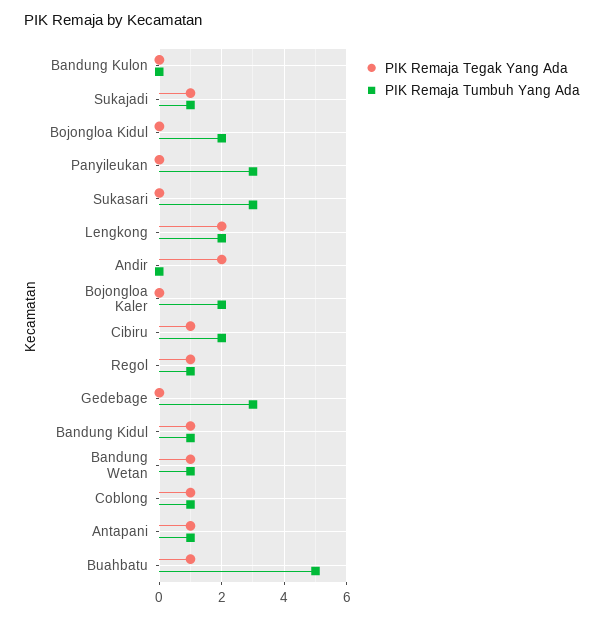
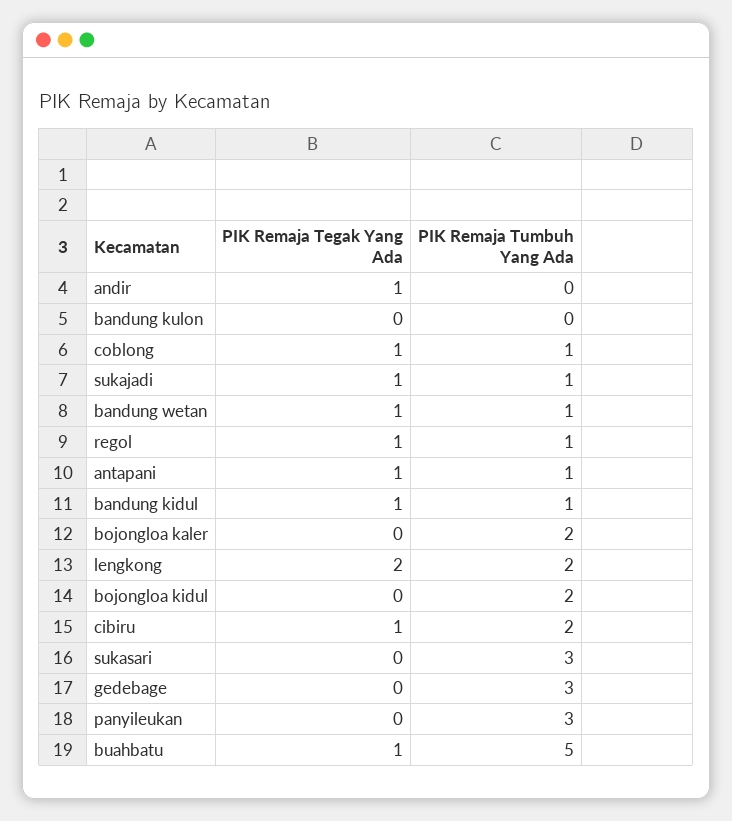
  {
    "PIK Remaja Tegak Yang Ada": {
      "Bandung Kulon": 0,
      "Sukajadi": 1,
      "Bojongloa Kidul": 0,
      "Panyileukan": 0,
      "Sukasari": 0,
      "Lengkong": 2,
-     "Andir": 2,
+     "Andir": 1,
      "Bojongloa Kaler": 0,
      "Cibiru": 1,
      "Regol": 1,
      "Gedebage": 0,
      "Bandung Kidul": 1,
      "Bandung Wetan": 1,
      "Coblong": 1,
      "Antapani": 1,
      "Buahbatu": 1
    },
    "PIK Remaja Tumbuh Yang Ada": {
      "Bandung Kulon": 0,
      "Sukajadi": 1,
      "Bojongloa Kidul": 2,
      "Panyileukan": 3,
      "Sukasari": 3,
      "Lengkong": 2,
      "Andir": 0,
      "Bojongloa Kaler": 2,
      "Cibiru": 2,
      "Regol": 1,
      "Gedebage": 3,
      "Bandung Kidul": 1,
      "Bandung Wetan": 1,
      "Coblong": 1,
      "Antapani": 1,
      "Buahbatu": 5
    }
  }

